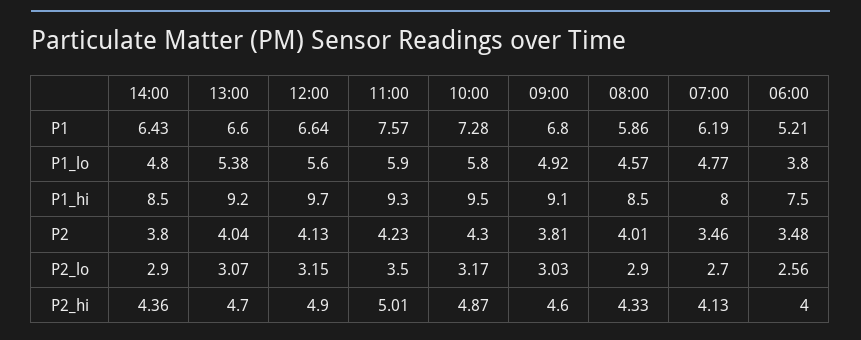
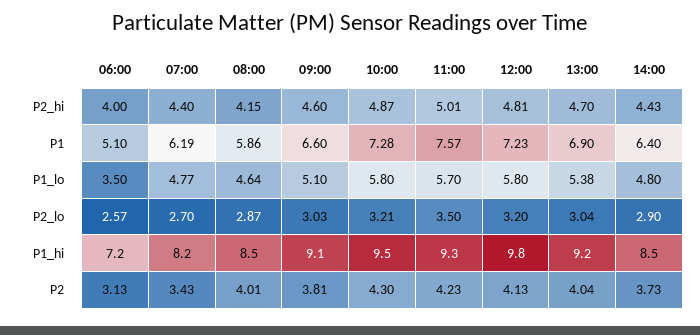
  {
    "14:00": {
-     "P1": 6.43,
+     "P1": 6.4,
      "P1_lo": 4.8,
      "P1_hi": 8.5,
-     "P2": 3.8,
+     "P2": 3.73,
      "P2_lo": 2.9,
-     "P2_hi": 4.36
+     "P2_hi": 4.43
    },
    "13:00": {
-     "P1": 6.6,
+     "P1": 6.9,
      "P1_lo": 5.38,
      "P1_hi": 9.2,
      "P2": 4.04,
-     "P2_lo": 3.07,
+     "P2_lo": 3.04,
      "P2_hi": 4.7
    },
    "12:00": {
-     "P1": 6.64,
+     "P1": 7.23,
-     "P1_lo": 5.6,
+     "P1_lo": 5.8,
-     "P1_hi": 9.7,
+     "P1_hi": 9.8,
      "P2": 4.13,
-     "P2_lo": 3.15,
+     "P2_lo": 3.2,
-     "P2_hi": 4.9
+     "P2_hi": 4.81
    },
    "11:00": {
      "P1": 7.57,
-     "P1_lo": 5.9,
+     "P1_lo": 5.7,
      "P1_hi": 9.3,
      "P2": 4.23,
      "P2_lo": 3.5,
      "P2_hi": 5.01
    },
    "10:00": {
      "P1": 7.28,
      "P1_lo": 5.8,
      "P1_hi": 9.5,
      "P2": 4.3,
-     "P2_lo": 3.17,
+     "P2_lo": 3.21,
      "P2_hi": 4.87
    },
    "09:00": {
-     "P1": 6.8,
+     "P1": 6.6,
-     "P1_lo": 4.92,
+     "P1_lo": 5.1,
      "P1_hi": 9.1,
      "P2": 3.81,
      "P2_lo": 3.03,
      "P2_hi": 4.6
    },
    "08:00": {
      "P1": 5.86,
-     "P1_lo": 4.57,
+     "P1_lo": 4.64,
      "P1_hi": 8.5,
      "P2": 4.01,
-     "P2_lo": 2.9,
+     "P2_lo": 2.87,
-     "P2_hi": 4.33
+     "P2_hi": 4.15
    },
    "07:00": {
      "P1": 6.19,
      "P1_lo": 4.77,
-     "P1_hi": 8,
+     "P1_hi": 8.2,
-     "P2": 3.46,
+     "P2": 3.43,
      "P2_lo": 2.7,
-     "P2_hi": 4.13
+     "P2_hi": 4.4
    },
    "06:00": {
-     "P1": 5.21,
+     "P1": 5.1,
-     "P1_lo": 3.8,
+     "P1_lo": 3.5,
-     "P1_hi": 7.5,
+     "P1_hi": 7.2,
-     "P2": 3.48,
+     "P2": 3.13,
-     "P2_lo": 2.56,
+     "P2_lo": 2.57,
      "P2_hi": 4
    }
  }

